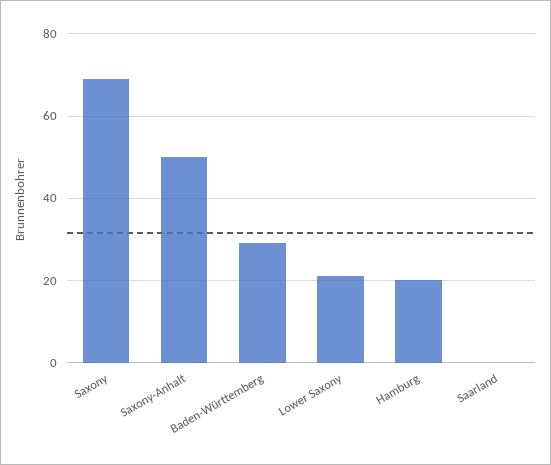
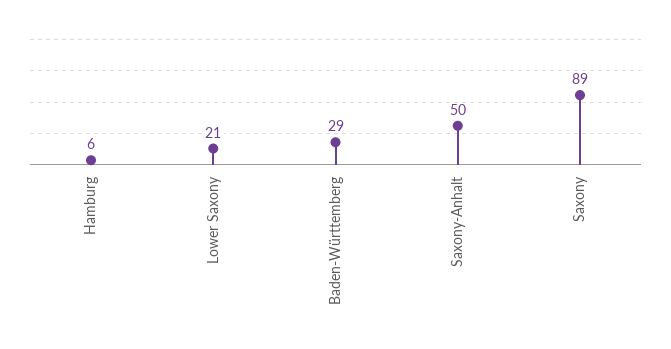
  {
-   "Saxony": 70,
+   "Saxony": 89,
    "Saxony-Anhalt": 50,
    "Baden-Württemberg": 29,
    "Lower Saxony": 21,
-   "Hamburg": 20,
+   "Hamburg": 6
-   "Saarland": 0
  }

